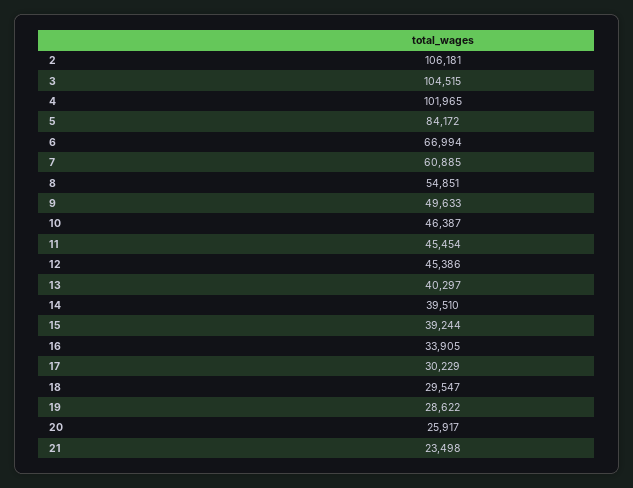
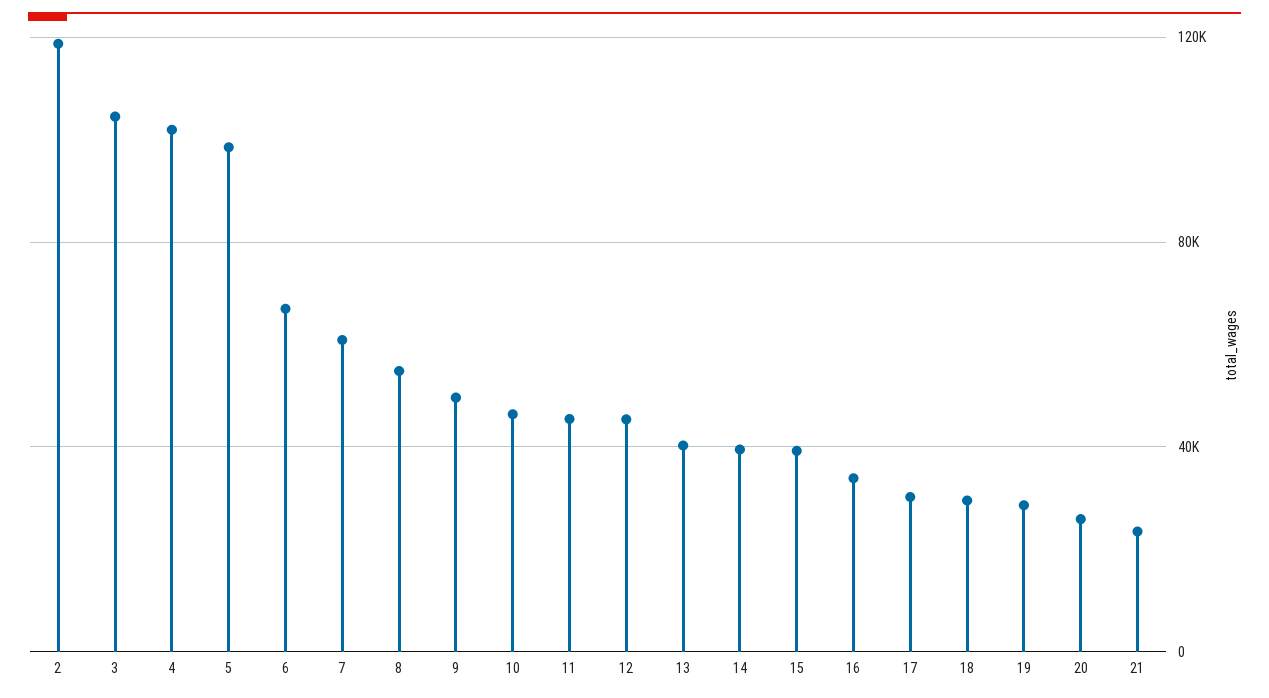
  {
-   "2": 106181,
+   "2": 120000,
    "3": 104515,
    "4": 101965,
-   "5": 84172,
+   "5": 100000,
    "6": 66994,
    "7": 60885,
    "8": 54851,
    "9": 49633,
    "10": 46387,
    "11": 45454,
    "12": 45386,
    "13": 40297,
    "14": 39510,
    "15": 39244,
    "16": 33905,
    "17": 30229,
    "18": 29547,
    "19": 28622,
    "20": 25917,
    "21": 23498
  }

